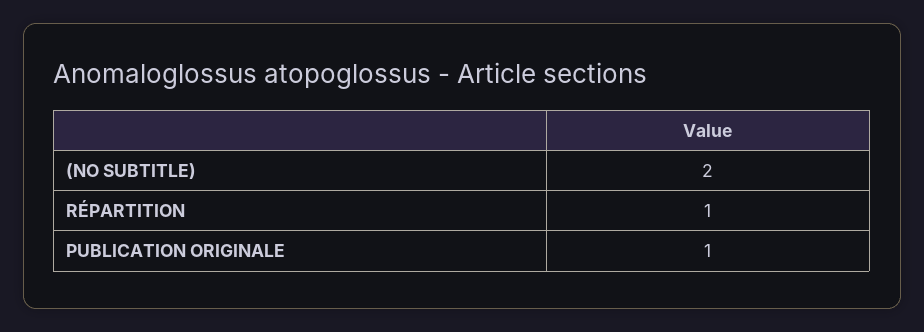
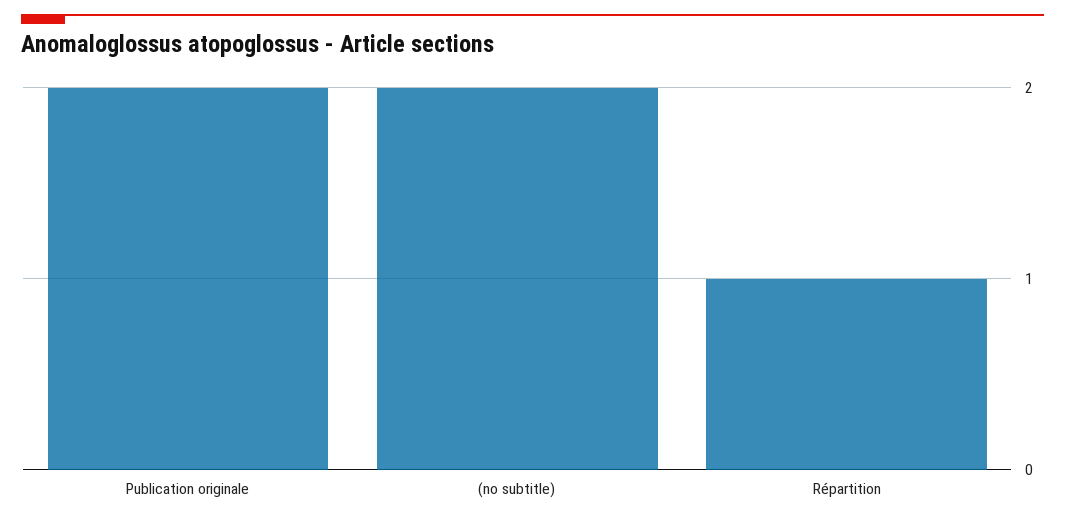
  {
    "(NO SUBTITLE)": 2,
    "RÉPARTITION": 1,
-   "PUBLICATION ORIGINALE": 1
+   "PUBLICATION ORIGINALE": 2
  }

